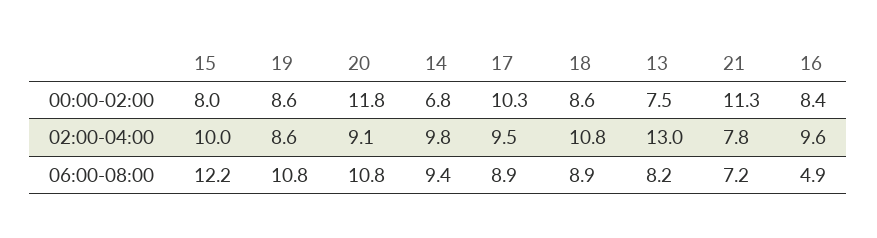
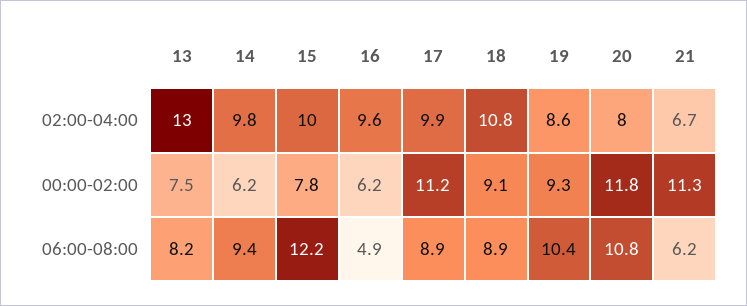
  {
    "15": {
-     "00:00-02:00": 8,
+     "00:00-02:00": 7.8,
      "02:00-04:00": 10,
      "06:00-08:00": 12.2
    },
    "19": {
-     "00:00-02:00": 8.6,
+     "00:00-02:00": 9.3,
      "02:00-04:00": 8.6,
-     "06:00-08:00": 10.8
+     "06:00-08:00": 10.4
    },
    "20": {
      "00:00-02:00": 11.8,
-     "02:00-04:00": 9.1,
+     "02:00-04:00": 8,
      "06:00-08:00": 10.8
    },
    "14": {
-     "00:00-02:00": 6.8,
+     "00:00-02:00": 6.2,
      "02:00-04:00": 9.8,
      "06:00-08:00": 9.4
    },
    "17": {
-     "00:00-02:00": 10.3,
+     "00:00-02:00": 11.2,
-     "02:00-04:00": 9.5,
+     "02:00-04:00": 9.9,
      "06:00-08:00": 8.9
    },
    "18": {
-     "00:00-02:00": 8.6,
+     "00:00-02:00": 9.1,
      "02:00-04:00": 10.8,
      "06:00-08:00": 8.9
    },
    "13": {
      "00:00-02:00": 7.5,
      "02:00-04:00": 13,
      "06:00-08:00": 8.2
    },
    "21": {
      "00:00-02:00": 11.3,
-     "02:00-04:00": 7.8,
+     "02:00-04:00": 6.7,
-     "06:00-08:00": 7.2
+     "06:00-08:00": 6.2
    },
    "16": {
-     "00:00-02:00": 8.4,
+     "00:00-02:00": 6.2,
      "02:00-04:00": 9.6,
      "06:00-08:00": 4.9
    }
  }

